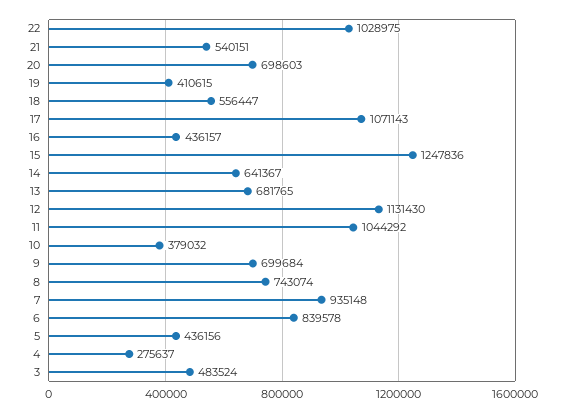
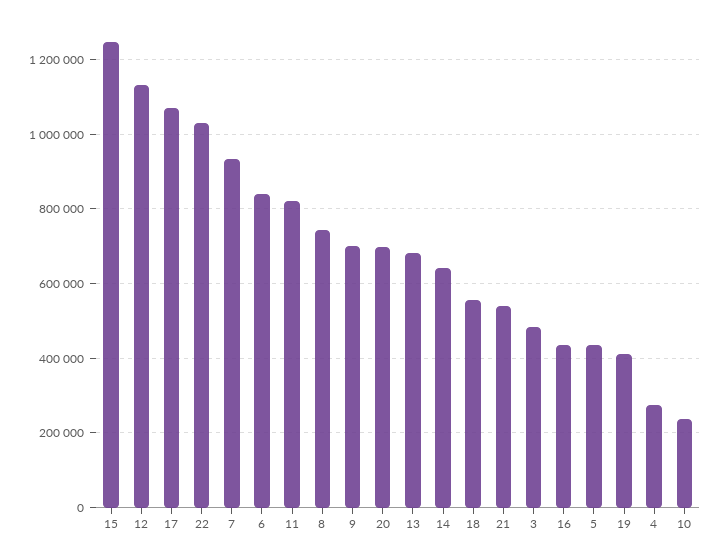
  {
    "22": 1028975,
    "21": 540151,
    "20": 698603,
    "19": 410615,
    "18": 556447,
    "17": 1071143,
    "16": 436157,
    "15": 1247836,
    "14": 641367,
    "13": 681765,
    "12": 1131430,
-   "11": 1044292,
+   "11": 820000,
-   "10": 379032,
+   "10": 240000,
    "9": 699684,
    "8": 743074,
    "7": 935148,
    "6": 839578,
    "5": 436156,
    "4": 275637,
    "3": 483524
  }

